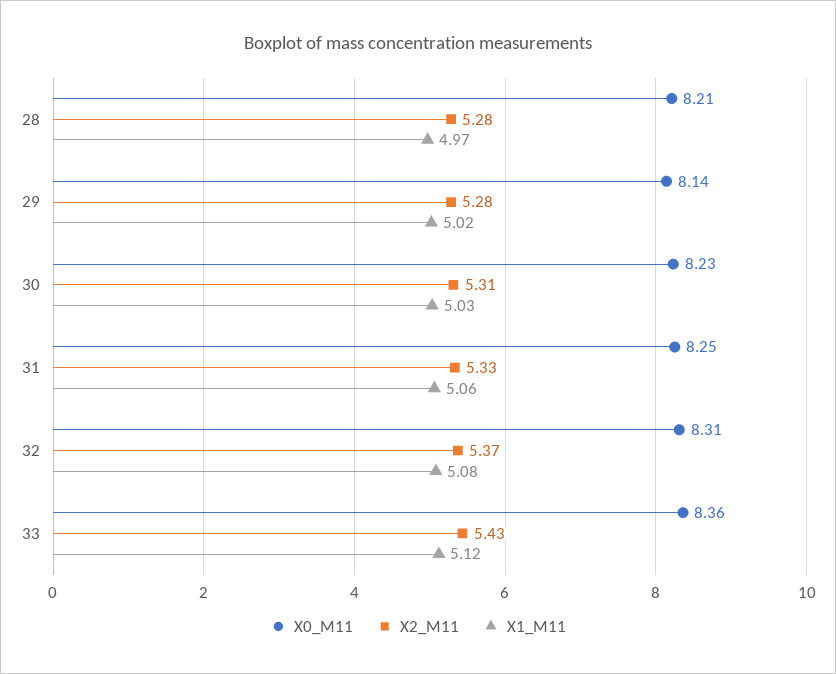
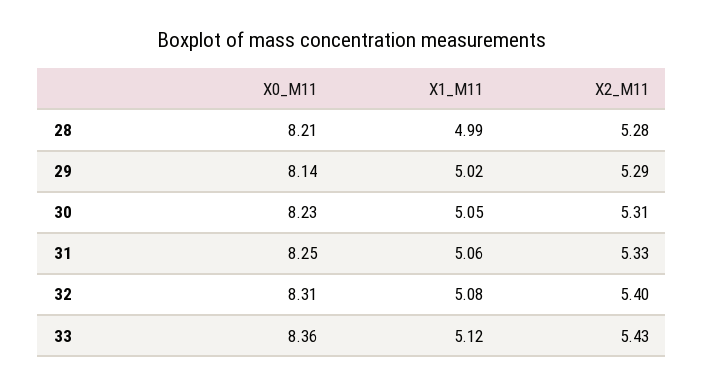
  {
    "X0_M11": {
      "28": 8.21,
      "29": 8.14,
      "30": 8.23,
      "31": 8.25,
      "32": 8.31,
      "33": 8.36
    },
    "X2_M11": {
      "28": 5.28,
-     "29": 5.28,
+     "29": 5.29,
      "30": 5.31,
      "31": 5.33,
-     "32": 5.37,
+     "32": 5.4,
      "33": 5.43
    },
    "X1_M11": {
-     "28": 4.97,
+     "28": 4.99,
      "29": 5.02,
-     "30": 5.03,
+     "30": 5.05,
      "31": 5.06,
      "32": 5.08,
      "33": 5.12
    }
  }

